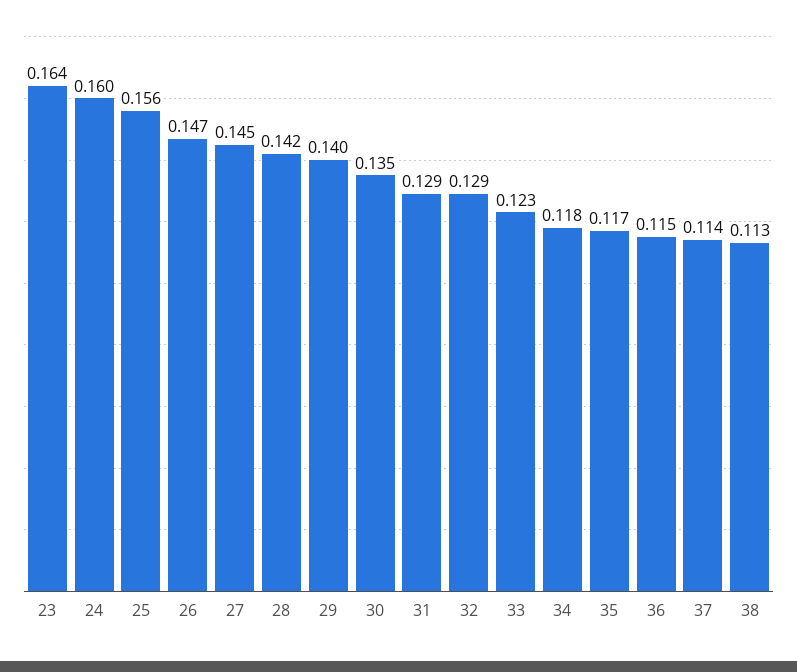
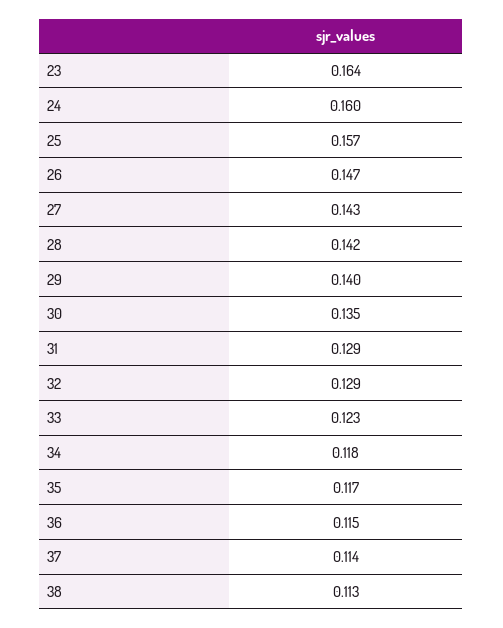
  {
    "23": 0.164,
    "24": 0.16,
-   "25": 0.156,
+   "25": 0.157,
    "26": 0.147,
-   "27": 0.145,
+   "27": 0.143,
    "28": 0.142,
    "29": 0.14,
    "30": 0.135,
    "31": 0.129,
    "32": 0.129,
    "33": 0.123,
    "34": 0.118,
    "35": 0.117,
    "36": 0.115,
    "37": 0.114,
    "38": 0.113
  }

